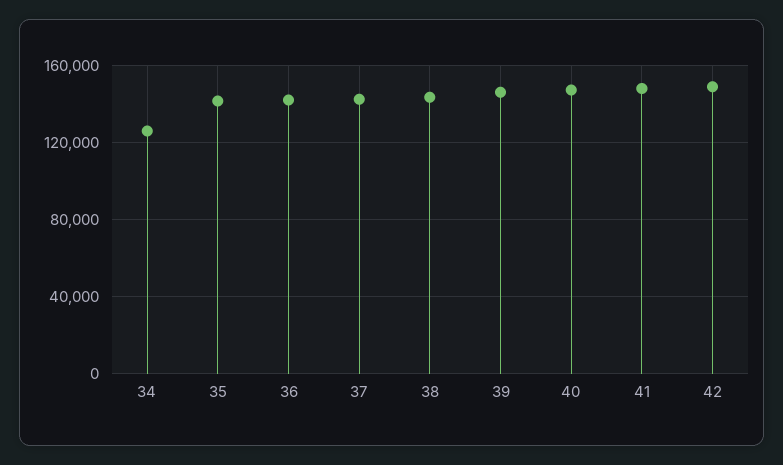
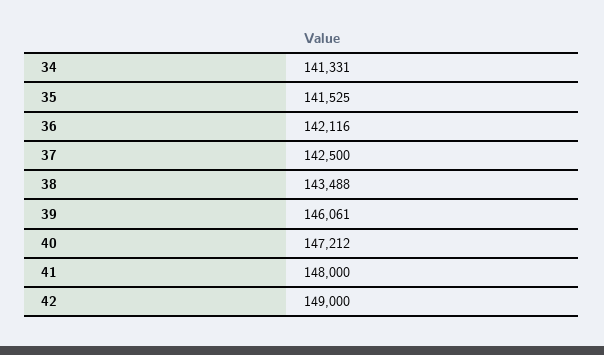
  {
-   "34": 125000,
+   "34": 141331,
    "35": 141525,
    "36": 142116,
    "37": 142500,
    "38": 143488,
    "39": 146061,
    "40": 147212,
    "41": 148000,
    "42": 149000
  }

